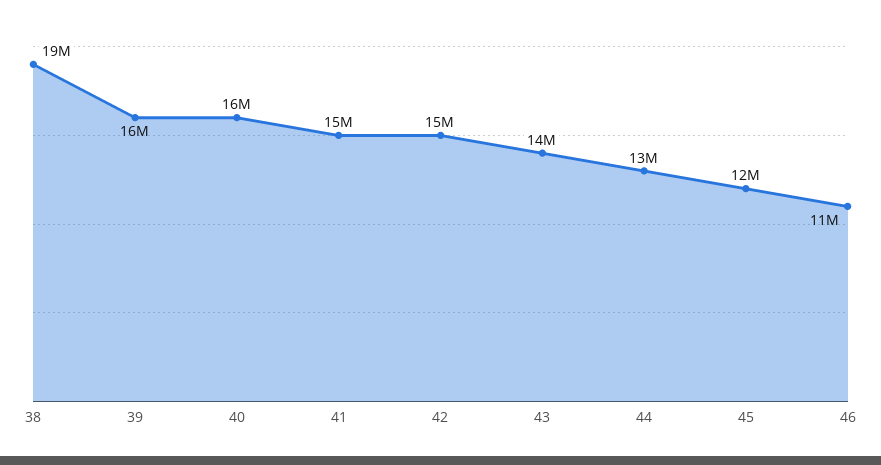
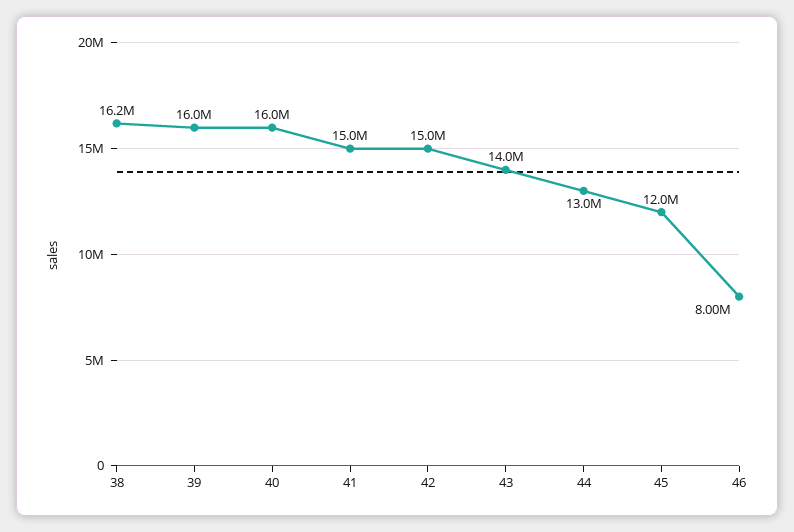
  {
-   "38": 19000000,
+   "38": 16200000,
    "39": 16000000,
    "40": 16000000,
    "41": 15000000,
    "42": 15000000,
    "43": 14000000,
    "44": 13000000,
    "45": 12000000,
-   "46": 11000000
+   "46": 8000000
  }

